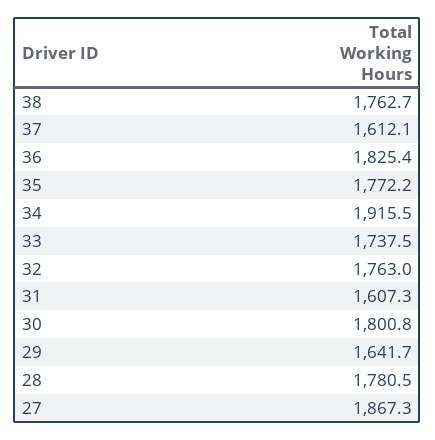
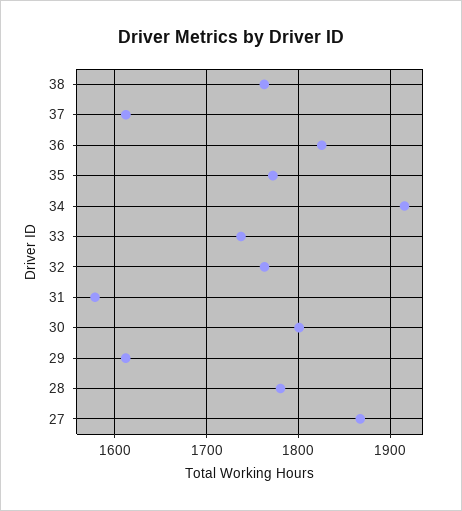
  {
    "38": 1762.7,
    "37": 1612.1,
    "36": 1825.4,
    "35": 1772.2,
    "34": 1915.5,
    "33": 1737.5,
    "32": 1763,
-   "31": 1607.3,
+   "31": 1580,
    "30": 1800.8,
-   "29": 1641.7,
+   "29": 1610,
    "28": 1780.5,
    "27": 1867.3
  }

